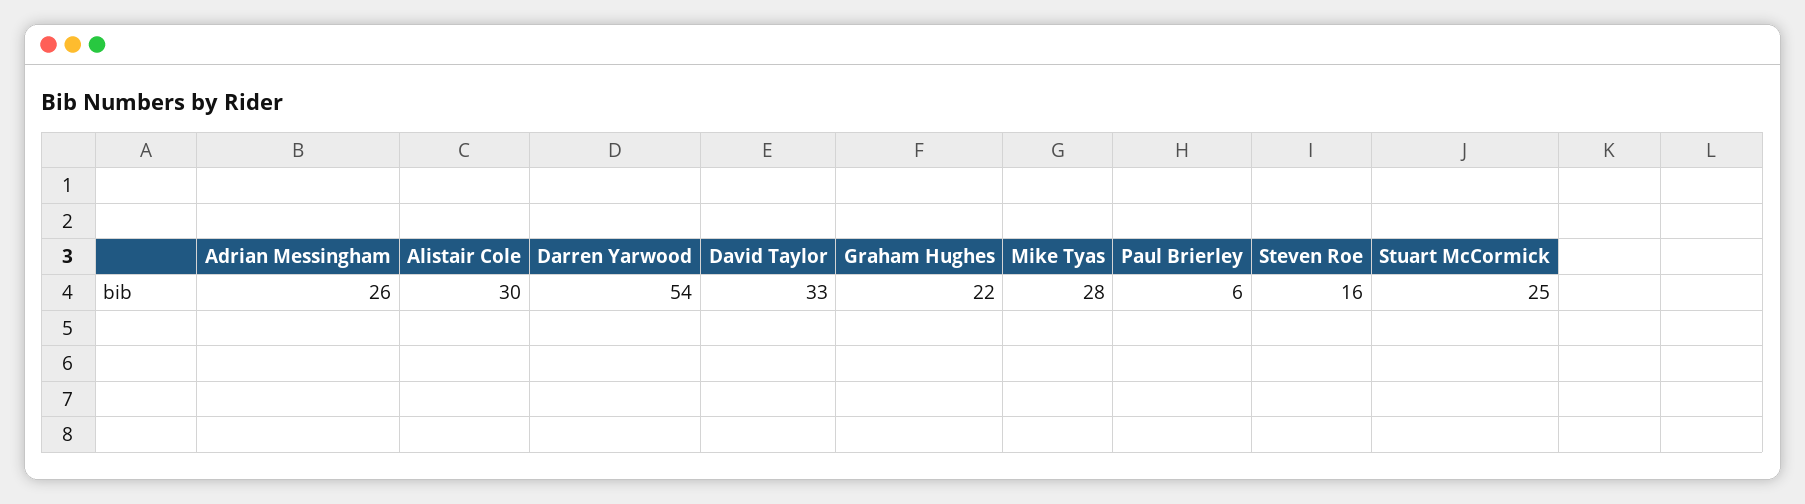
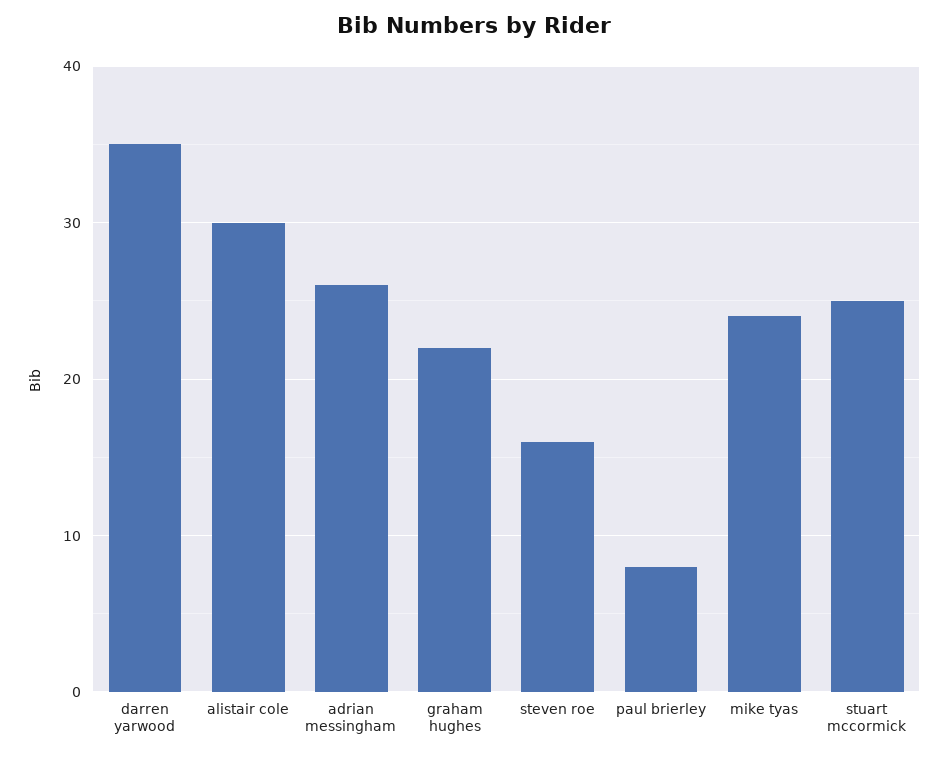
  {
    "Adrian Messingham": 26,
    "Alistair Cole": 30,
-   "Darren Yarwood": 54,
+   "Darren Yarwood": 35,
-   "David Taylor": 33,
    "Graham Hughes": 22,
-   "Mike Tyas": 28,
+   "Mike Tyas": 24,
-   "Paul Brierley": 6,
+   "Paul Brierley": 8,
    "Steven Roe": 16,
    "Stuart McCormick": 25
  }

